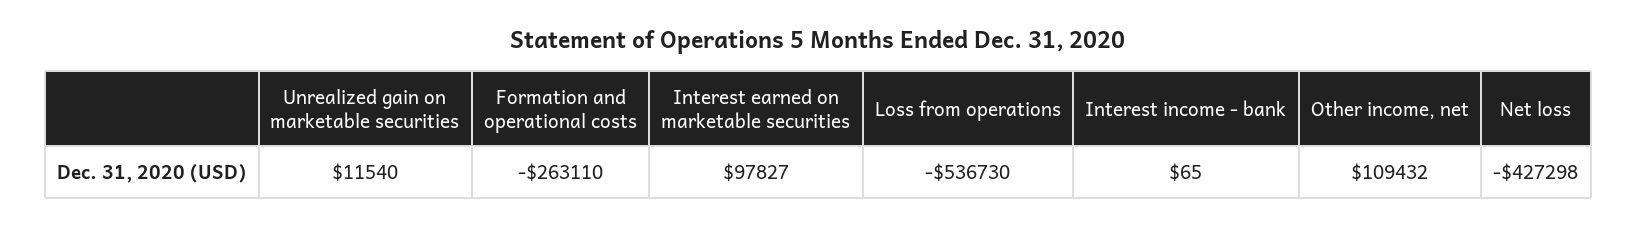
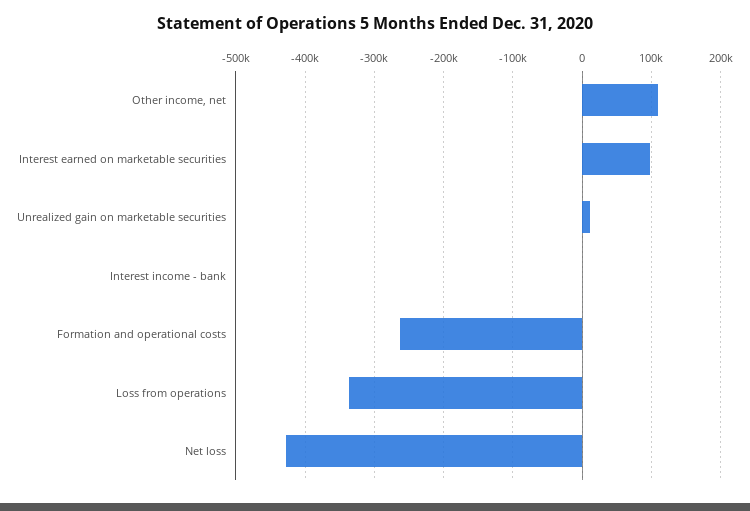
  {
    "Unrealized gain on marketable securities": 11540,
    "Formation and operational costs": -263110,
    "Interest earned on marketable securities": 97827,
-   "Loss from operations": -536730,
+   "Loss from operations": -340000,
    "Interest income - bank": 65,
    "Other income, net": 109432,
    "Net loss": -427298
  }

